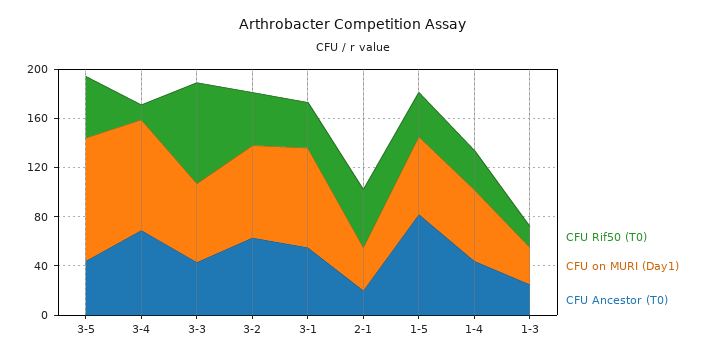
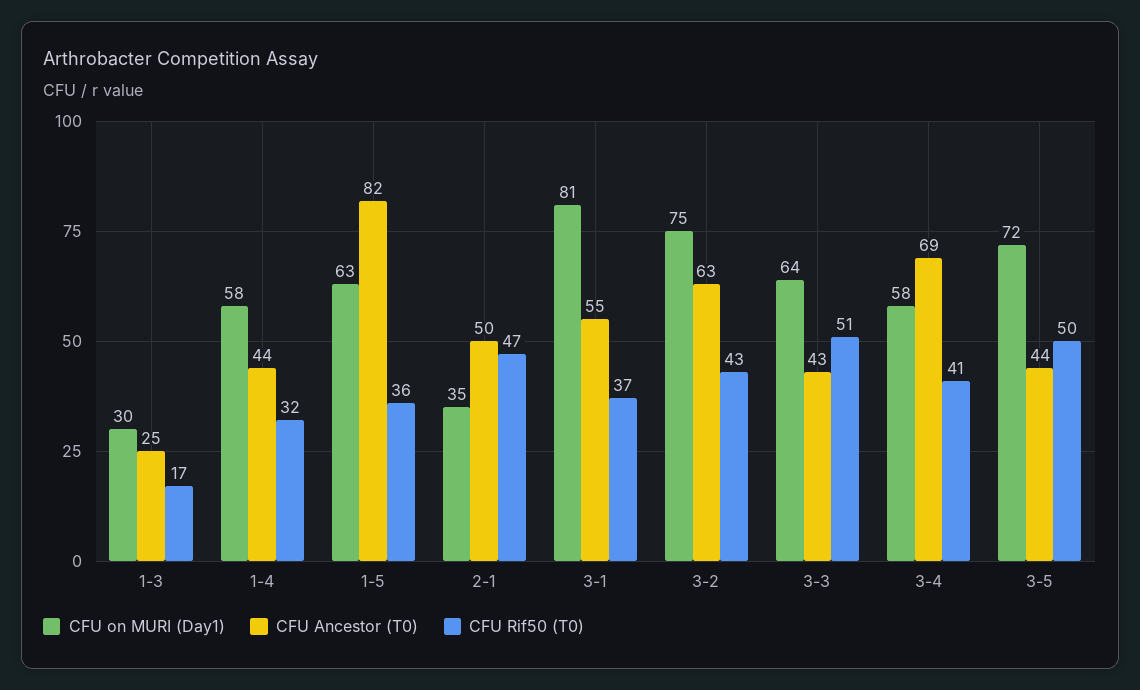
  {
    "CFU Rif50 (T0)": {
      "3-5": 50,
-     "3-4": 10,
+     "3-4": 41,
-     "3-3": 80,
+     "3-3": 51,
      "3-2": 43,
      "3-1": 37,
      "2-1": 47,
      "1-5": 36,
      "1-4": 32,
      "1-3": 17
    },
    "CFU on MURI (Day1)": {
-     "3-5": 100,
+     "3-5": 72,
-     "3-4": 90,
+     "3-4": 58,
      "3-3": 64,
      "3-2": 75,
      "3-1": 81,
      "2-1": 35,
      "1-5": 63,
      "1-4": 58,
      "1-3": 30
    },
    "CFU Ancestor (T0)": {
      "3-5": 44,
      "3-4": 69,
      "3-3": 43,
      "3-2": 63,
      "3-1": 55,
-     "2-1": 20,
+     "2-1": 50,
      "1-5": 82,
      "1-4": 44,
      "1-3": 25
    }
  }

